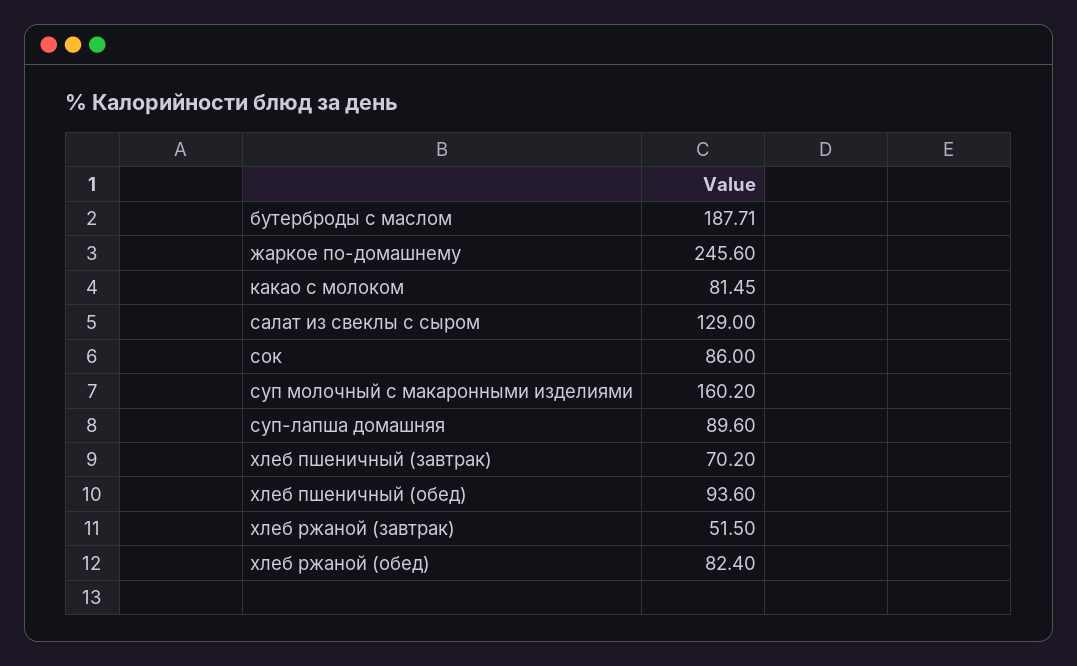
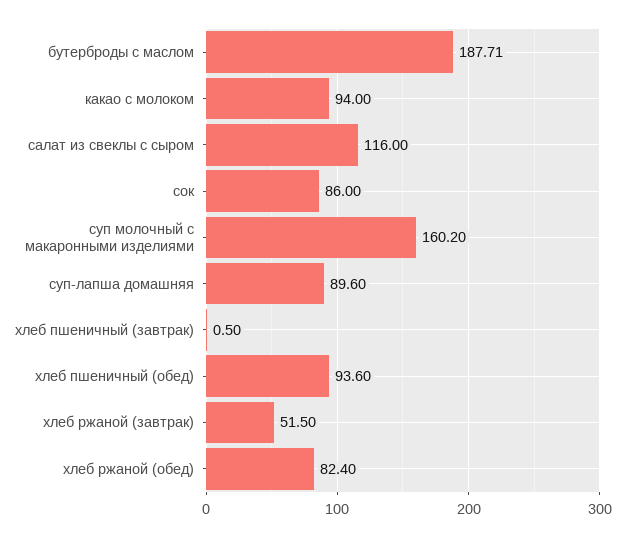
  {
    "бутерброды с маслом": 187.71,
-   "жаркое по-домашнему": 245.6,
-   "какао с молоком": 81.45,
+   "какао с молоком": 94,
-   "салат из свеклы с сыром": 129,
+   "салат из свеклы с сыром": 116,
    "сок": 86,
    "суп молочный с макаронными изделиями": 160.2,
    "суп-лапша домашняя": 89.6,
-   "хлеб пшеничный (завтрак)": 70.2,
+   "хлеб пшеничный (завтрак)": 0.5,
    "хлеб пшеничный (обед)": 93.6,
    "хлеб ржаной (завтрак)": 51.5,
    "хлеб ржаной (обед)": 82.4
  }

